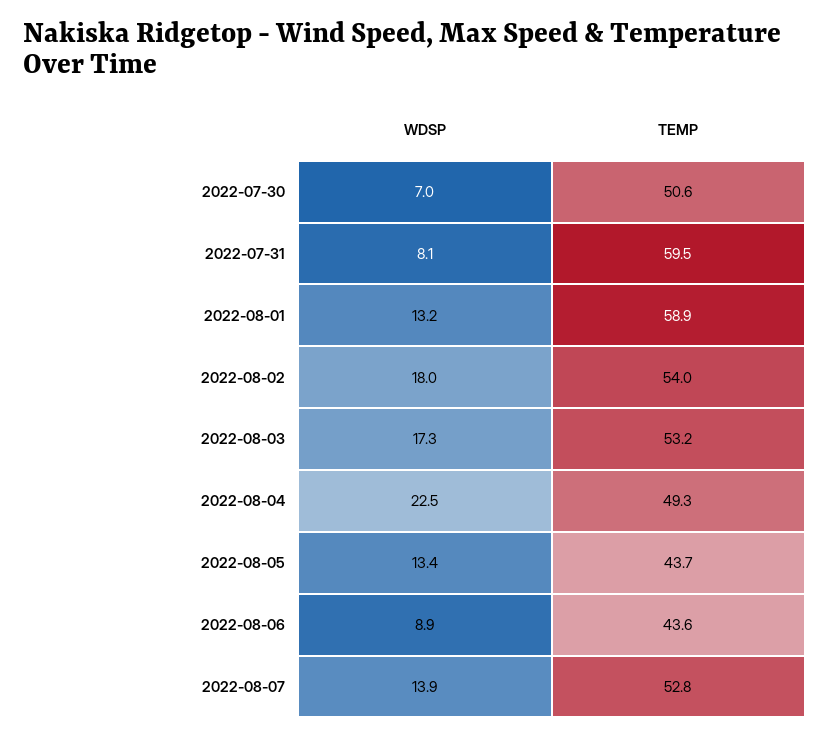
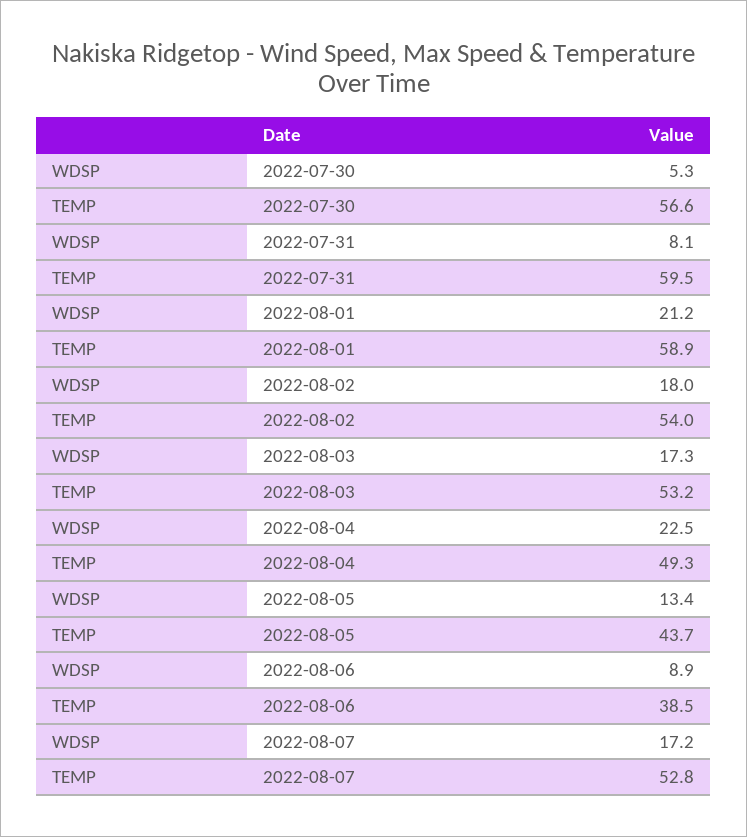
  {
    "WDSP": {
-     "2022-07-30": 7,
+     "2022-07-30": 5.3,
      "2022-07-31": 8.1,
-     "2022-08-01": 13.2,
+     "2022-08-01": 21.2,
      "2022-08-02": 18,
      "2022-08-03": 17.3,
      "2022-08-04": 22.5,
      "2022-08-05": 13.4,
      "2022-08-06": 8.9,
-     "2022-08-07": 13.9
+     "2022-08-07": 17.2
    },
    "TEMP": {
-     "2022-07-30": 50.6,
+     "2022-07-30": 56.6,
      "2022-07-31": 59.5,
      "2022-08-01": 58.9,
      "2022-08-02": 54,
      "2022-08-03": 53.2,
      "2022-08-04": 49.3,
      "2022-08-05": 43.7,
-     "2022-08-06": 43.6,
+     "2022-08-06": 38.5,
      "2022-08-07": 52.8
    }
  }

